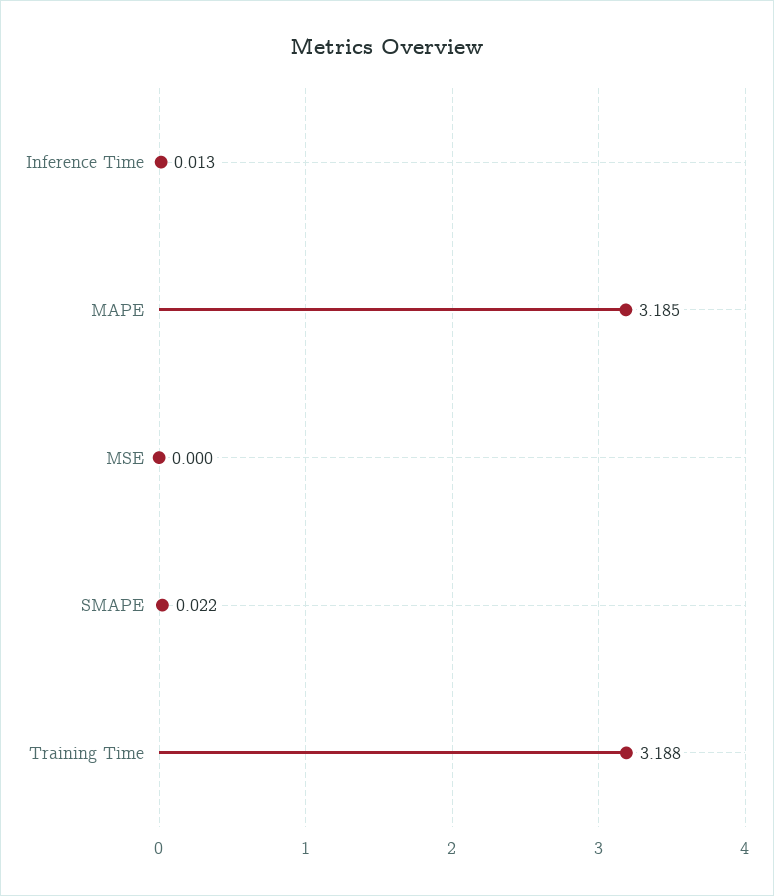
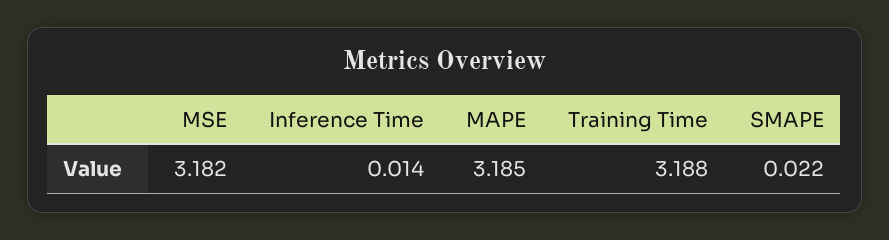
  {
-   "Inference Time": 0.013,
+   "Inference Time": 0.014,
    "MAPE": 3.185,
-   "MSE": 0,
+   "MSE": 3.182,
    "SMAPE": 0.022,
    "Training Time": 3.188
  }

